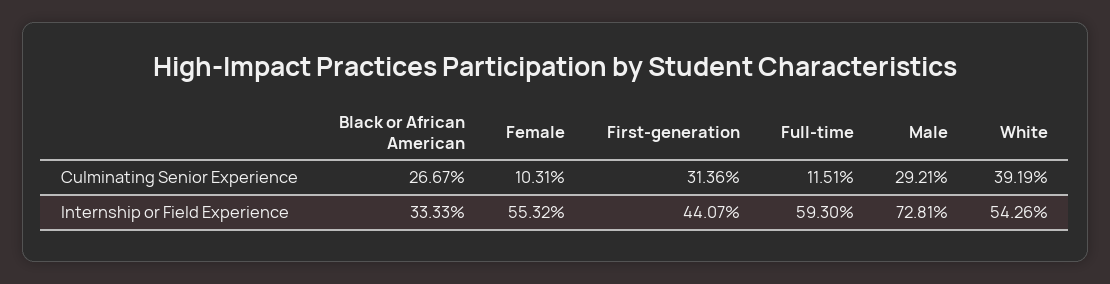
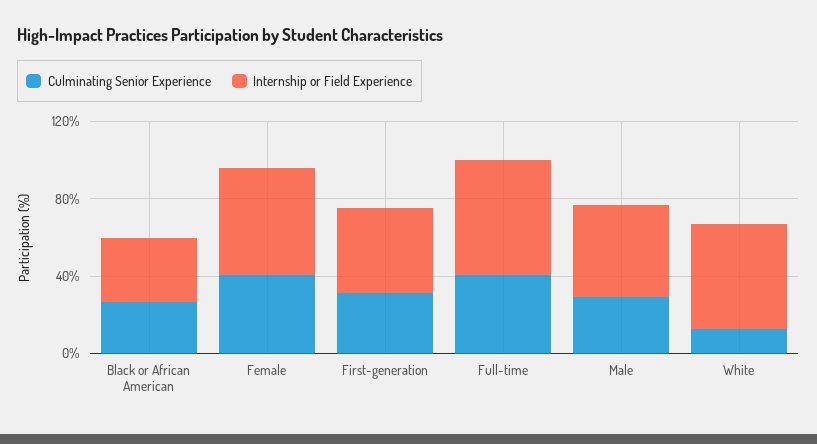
  {
    "Culminating Senior Experience": {
      "Black or African American": 26.67,
-     "Female": 10.31,
+     "Female": 40,
      "First-generation": 31.36,
-     "Full-time": 11.51,
+     "Full-time": 40,
      "Male": 29.21,
-     "White": 39.19
+     "White": 10
    },
    "Internship or Field Experience": {
      "Black or African American": 33.33,
      "Female": 55.32,
      "First-generation": 44.07,
      "Full-time": 59.3,
-     "Male": 72.81,
+     "Male": 50,
      "White": 54.26
    }
  }

